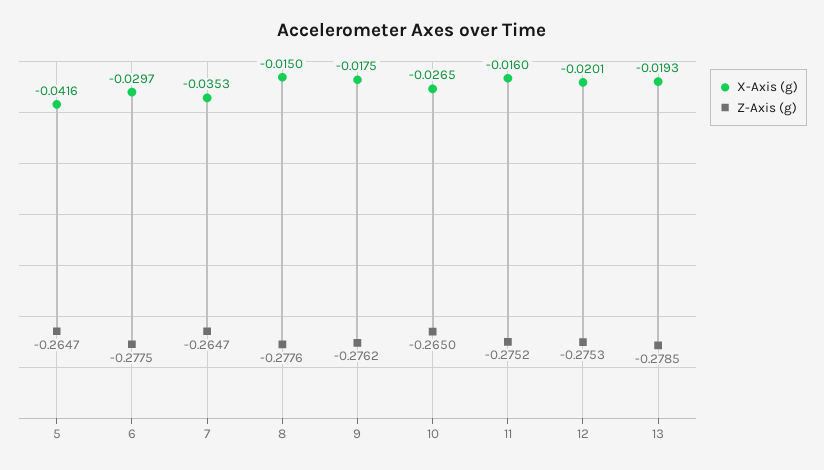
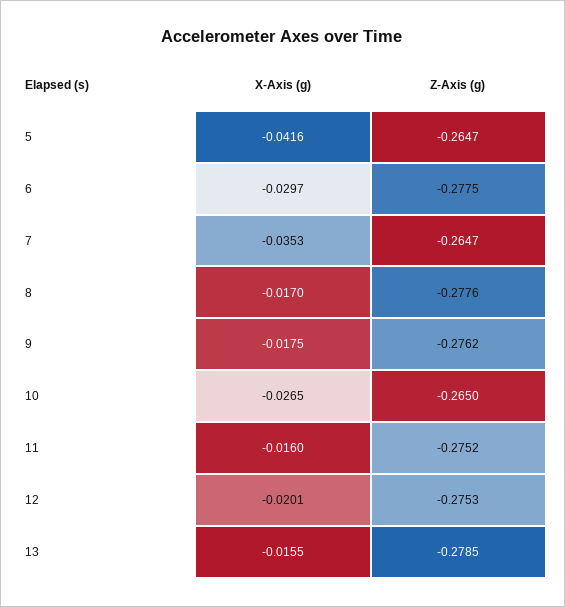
  {
    "X-Axis (g)": {
      "5": -0.0416,
      "6": -0.0297,
      "7": -0.0353,
-     "8": -0.015,
+     "8": -0.017,
      "9": -0.0175,
      "10": -0.0265,
      "11": -0.016,
      "12": -0.0201,
-     "13": -0.0193
+     "13": -0.0155
    },
    "Z-Axis (g)": {
      "5": -0.2647,
      "6": -0.2775,
      "7": -0.2647,
      "8": -0.2776,
      "9": -0.2762,
      "10": -0.265,
      "11": -0.2752,
      "12": -0.2753,
      "13": -0.2785
    }
  }

